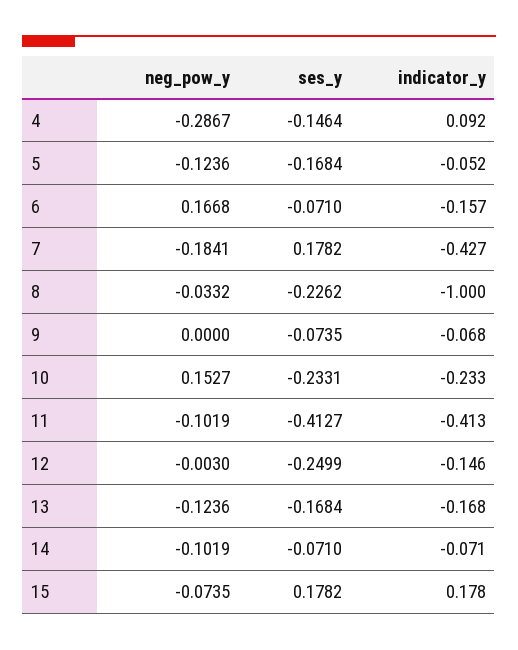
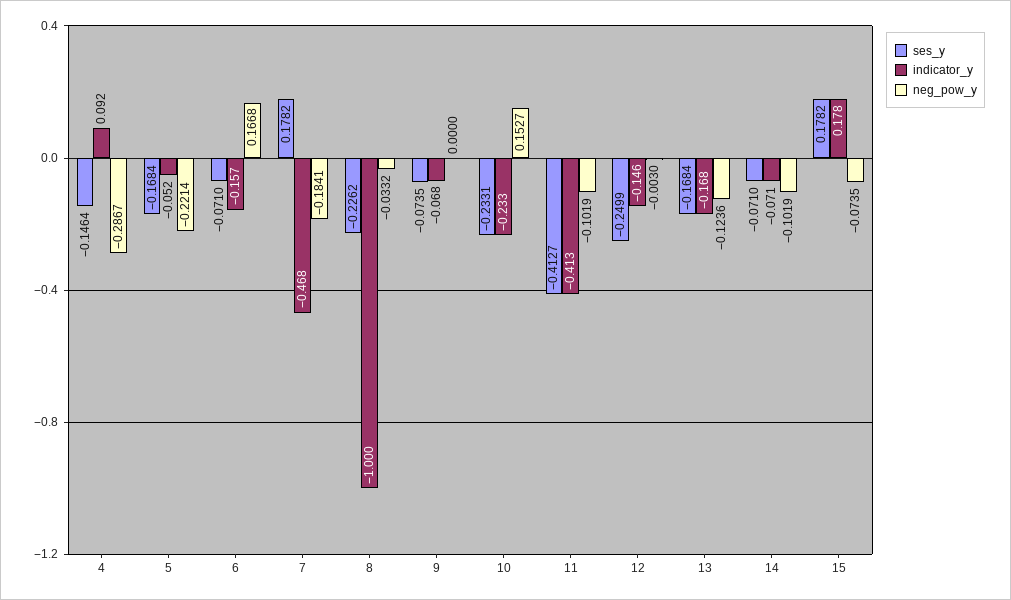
  {
    "neg_pow_y": {
      "4": -0.2867,
-     "5": -0.1236,
+     "5": -0.2214,
      "6": 0.1668,
      "7": -0.1841,
      "8": -0.0332,
      "9": 0,
      "10": 0.1527,
      "11": -0.1019,
      "12": -0.003,
      "13": -0.1236,
      "14": -0.1019,
      "15": -0.0735
    },
    "ses_y": {
      "4": -0.1464,
      "5": -0.1684,
      "6": -0.071,
      "7": 0.1782,
      "8": -0.2262,
      "9": -0.0735,
      "10": -0.2331,
      "11": -0.4127,
      "12": -0.2499,
      "13": -0.1684,
      "14": -0.071,
      "15": 0.1782
    },
    "indicator_y": {
      "4": 0.092,
      "5": -0.052,
      "6": -0.157,
-     "7": -0.427,
+     "7": -0.468,
      "8": -1,
      "9": -0.068,
      "10": -0.233,
      "11": -0.413,
      "12": -0.146,
      "13": -0.168,
      "14": -0.071,
      "15": 0.178
    }
  }

